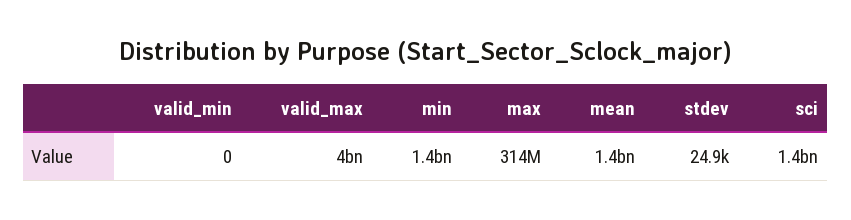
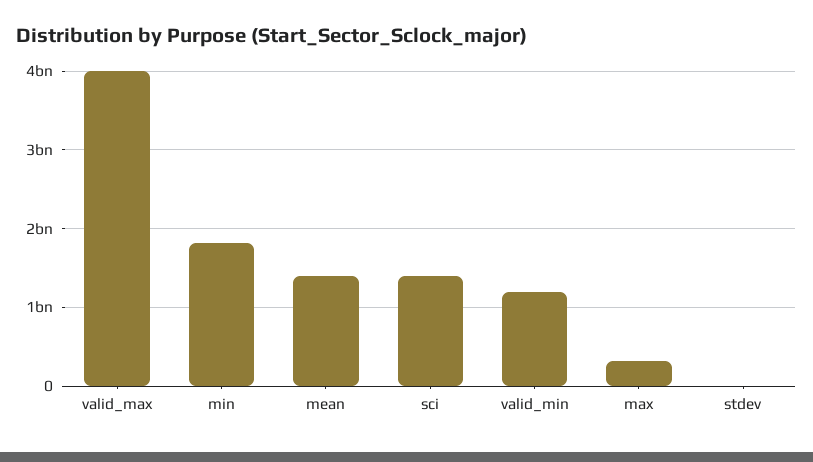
  {
-   "valid_min": 0,
+   "valid_min": 1200000000,
    "valid_max": 4000000000,
-   "min": 1400000000,
+   "min": 1800000000,
    "max": 314000000,
    "mean": 1400000000,
    "stdev": 24900,
    "sci": 1400000000
  }

